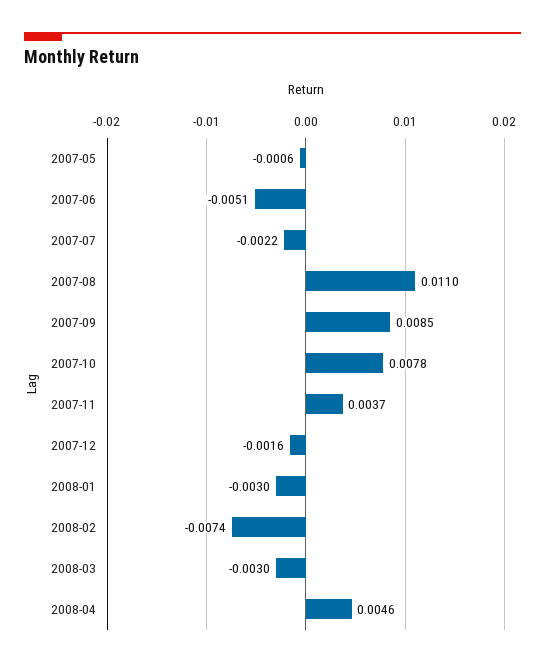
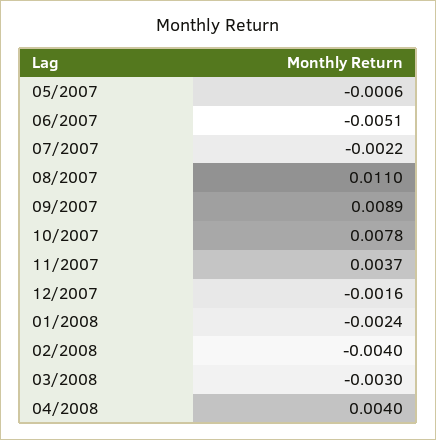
  {
    "2007-05": -0.0006,
    "2007-06": -0.0051,
    "2007-07": -0.0022,
    "2007-08": 0.011,
-   "2007-09": 0.0085,
+   "2007-09": 0.0089,
    "2007-10": 0.0078,
    "2007-11": 0.0037,
    "2007-12": -0.0016,
-   "2008-01": -0.003,
+   "2008-01": -0.0024,
-   "2008-02": -0.0074,
+   "2008-02": -0.004,
    "2008-03": -0.003,
-   "2008-04": 0.0046
+   "2008-04": 0.004
  }

